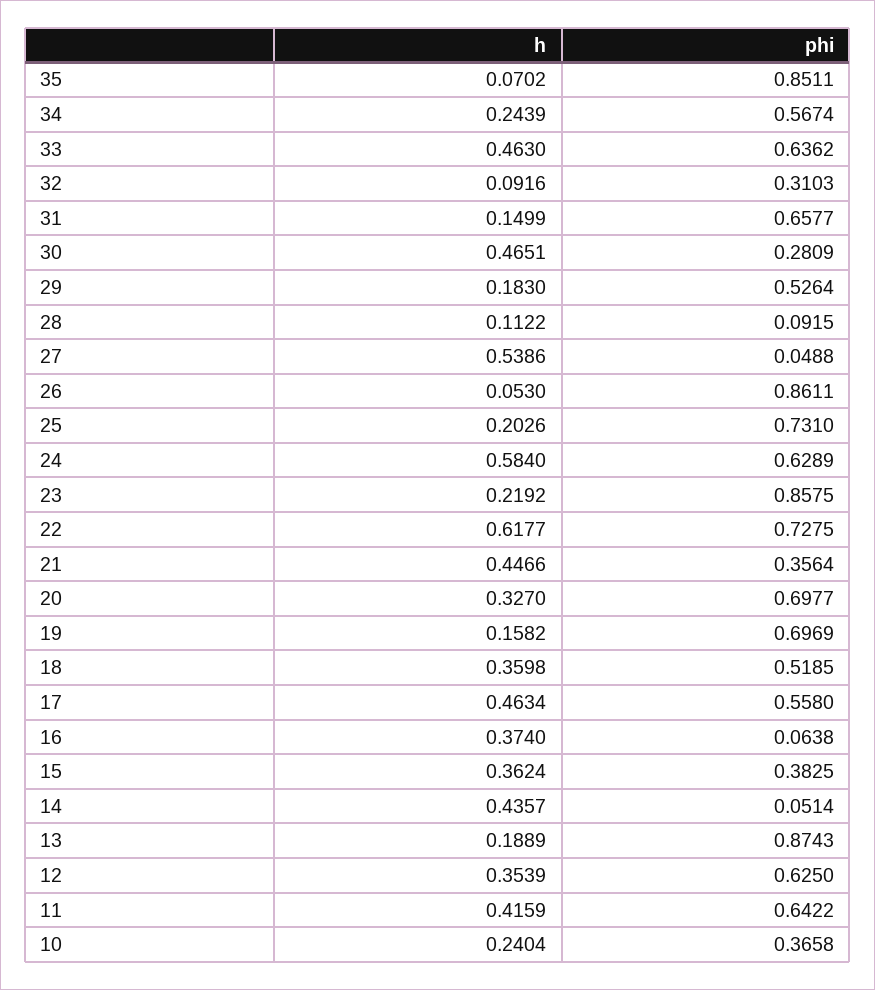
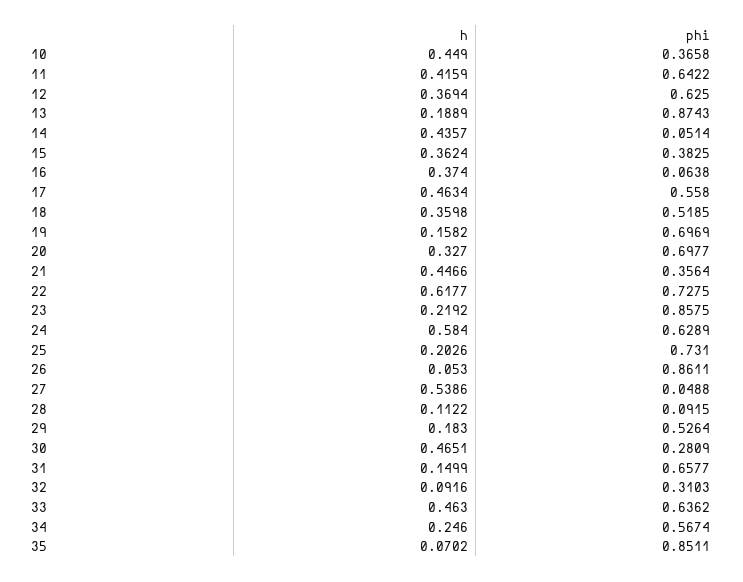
  {
    "h": {
      "35": 0.0702,
-     "34": 0.2439,
+     "34": 0.246,
      "33": 0.463,
      "32": 0.0916,
      "31": 0.1499,
      "30": 0.4651,
      "29": 0.183,
      "28": 0.1122,
      "27": 0.5386,
      "26": 0.053,
      "25": 0.2026,
      "24": 0.584,
      "23": 0.2192,
      "22": 0.6177,
      "21": 0.4466,
      "20": 0.327,
      "19": 0.1582,
      "18": 0.3598,
      "17": 0.4634,
      "16": 0.374,
      "15": 0.3624,
      "14": 0.4357,
      "13": 0.1889,
-     "12": 0.3539,
+     "12": 0.3694,
      "11": 0.4159,
-     "10": 0.2404
+     "10": 0.449
    },
    "phi": {
      "35": 0.8511,
      "34": 0.5674,
      "33": 0.6362,
      "32": 0.3103,
      "31": 0.6577,
      "30": 0.2809,
      "29": 0.5264,
      "28": 0.0915,
      "27": 0.0488,
      "26": 0.8611,
      "25": 0.731,
      "24": 0.6289,
      "23": 0.8575,
      "22": 0.7275,
      "21": 0.3564,
      "20": 0.6977,
      "19": 0.6969,
      "18": 0.5185,
      "17": 0.558,
      "16": 0.0638,
      "15": 0.3825,
      "14": 0.0514,
      "13": 0.8743,
      "12": 0.625,
      "11": 0.6422,
      "10": 0.3658
    }
  }

